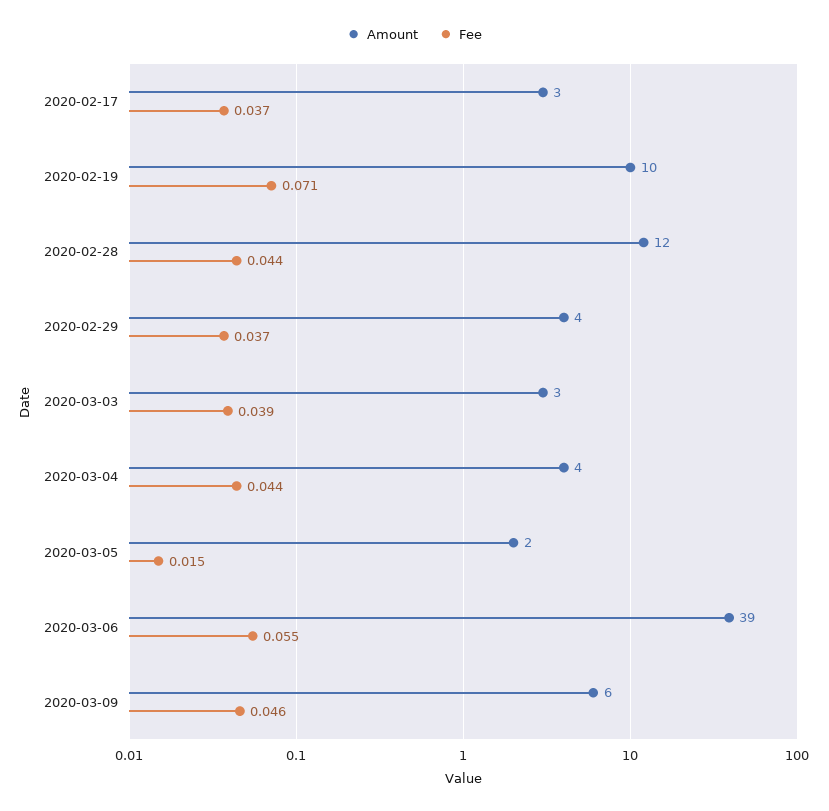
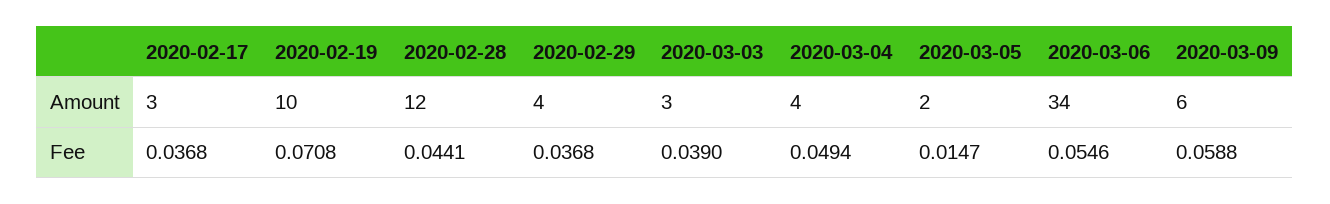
  {
    "Amount": {
      "2020-02-17": 3,
      "2020-02-19": 10,
      "2020-02-28": 12,
      "2020-02-29": 4,
      "2020-03-03": 3,
      "2020-03-04": 4,
      "2020-03-05": 2,
-     "2020-03-06": 39,
+     "2020-03-06": 34,
      "2020-03-09": 6
    },
    "Fee": {
      "2020-02-17": 0.0368,
      "2020-02-19": 0.0708,
      "2020-02-28": 0.0441,
      "2020-02-29": 0.0368,
      "2020-03-03": 0.039,
-     "2020-03-04": 0.044,
+     "2020-03-04": 0.0494,
      "2020-03-05": 0.0147,
      "2020-03-06": 0.0546,
-     "2020-03-09": 0.046
+     "2020-03-09": 0.0588
    }
  }

